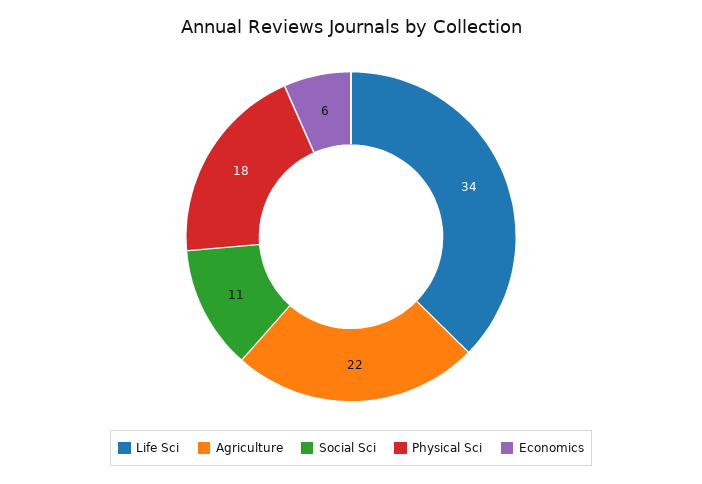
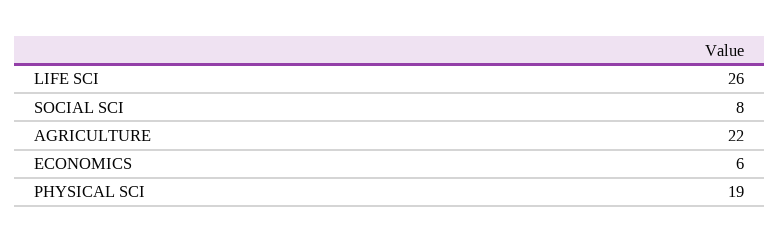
  {
-   "Life Sci": 34,
+   "Life Sci": 26,
    "Agriculture": 22,
-   "Social Sci": 11,
+   "Social Sci": 8,
-   "Physical Sci": 18,
+   "Physical Sci": 19,
    "Economics": 6
  }

